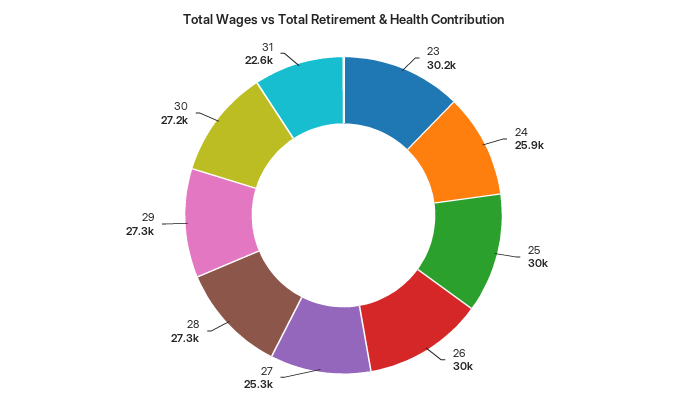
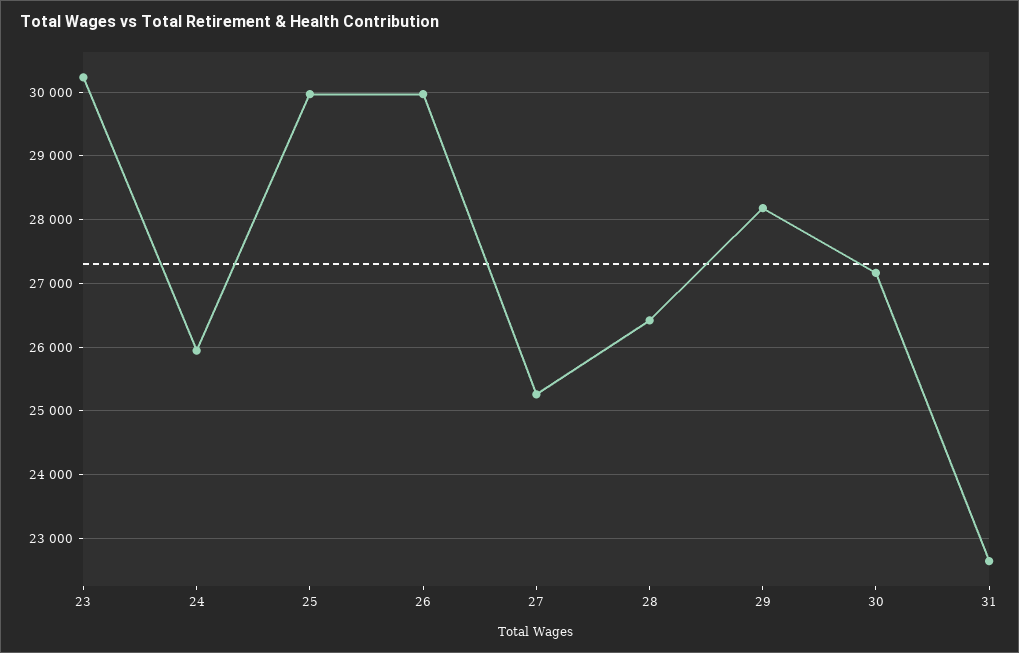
  {
    "23": 30200,
    "24": 25900,
    "25": 30000,
    "26": 30000,
    "27": 25300,
-   "28": 27300,
+   "28": 26400,
-   "29": 27300,
+   "29": 28200,
    "30": 27200,
    "31": 22600
  }

